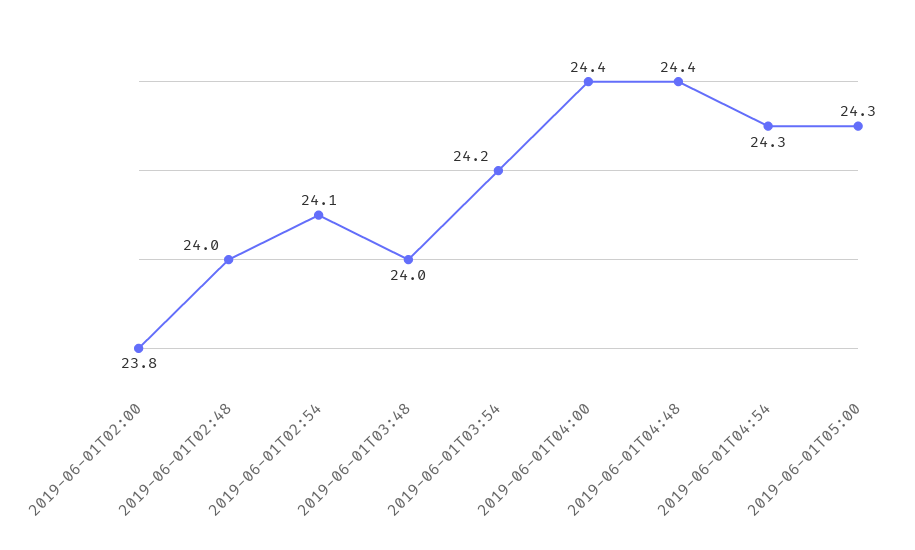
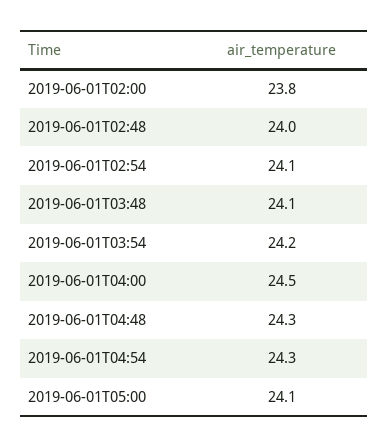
  {
    "2019-06-01T02:00": 23.8,
    "2019-06-01T02:48": 24,
    "2019-06-01T02:54": 24.1,
-   "2019-06-01T03:48": 24,
+   "2019-06-01T03:48": 24.1,
    "2019-06-01T03:54": 24.2,
-   "2019-06-01T04:00": 24.4,
+   "2019-06-01T04:00": 24.5,
-   "2019-06-01T04:48": 24.4,
+   "2019-06-01T04:48": 24.3,
    "2019-06-01T04:54": 24.3,
-   "2019-06-01T05:00": 24.3
+   "2019-06-01T05:00": 24.1
  }

